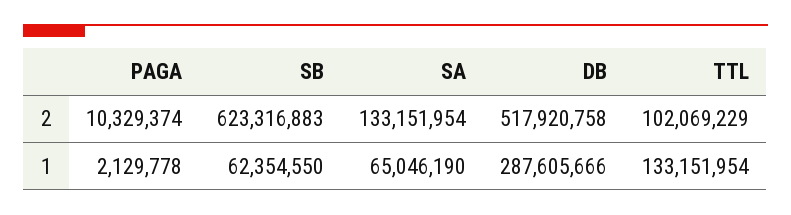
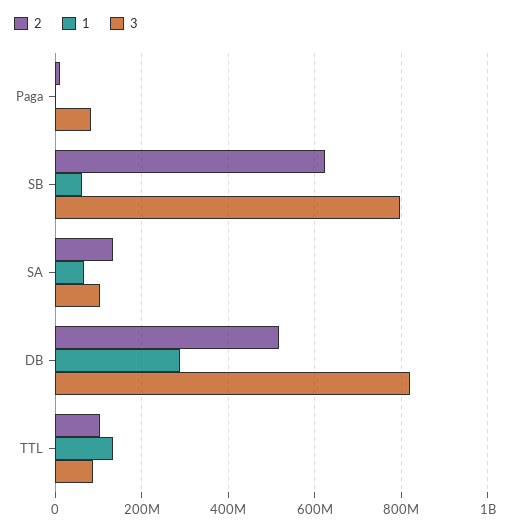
  {
    "2": {
      "PAGA": 10329374,
      "SB": 623316883,
      "SA": 133151954,
      "DB": 517920758,
      "TTL": 102069229
    },
    "1": {
      "PAGA": 2129778,
      "SB": 62354550,
      "SA": 65046190,
      "DB": 287605666,
      "TTL": 133151954
-   }
+   },
+   "3": {
+     "PAGA": 80000000,
+     "SB": 800000000,
+     "SA": 100000000,
+     "DB": 820000000,
+     "TTL": 80000000
+   }
  }

